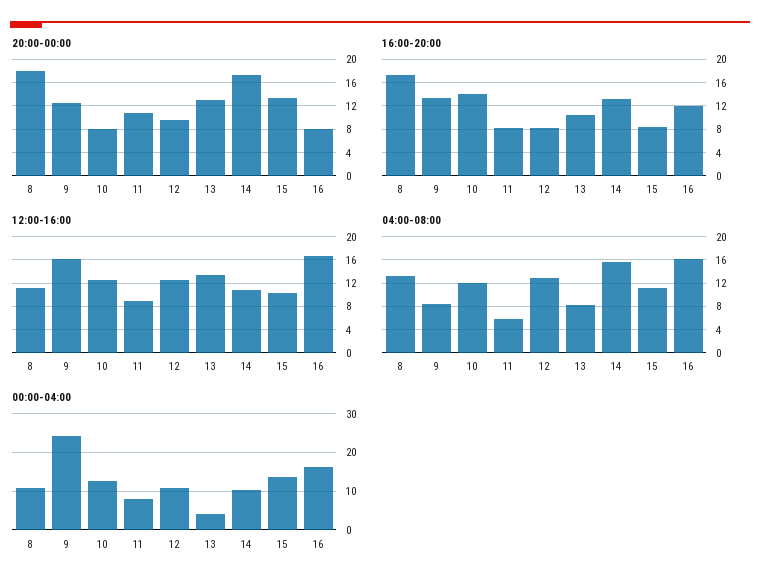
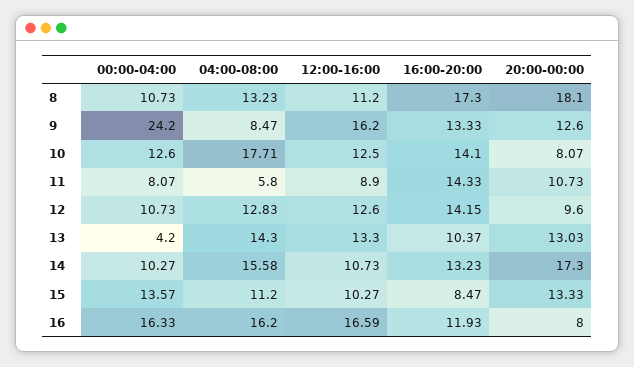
  {
    "20:00-00:00": {
      "8": 18.1,
      "9": 12.6,
      "10": 8.07,
      "11": 10.73,
      "12": 9.6,
      "13": 13.03,
      "14": 17.3,
      "15": 13.33,
      "16": 8
    },
    "16:00-20:00": {
      "8": 17.3,
      "9": 13.33,
      "10": 14.1,
-     "11": 8,
+     "11": 14.33,
-     "12": 8,
+     "12": 14.15,
      "13": 10.37,
      "14": 13.23,
      "15": 8.47,
      "16": 11.93
    },
    "12:00-16:00": {
      "8": 11.2,
      "9": 16.2,
      "10": 12.5,
      "11": 8.9,
      "12": 12.6,
      "13": 13.3,
      "14": 10.73,
      "15": 10.27,
      "16": 16.59
    },
    "04:00-08:00": {
      "8": 13.23,
      "9": 8.47,
-     "10": 12,
+     "10": 17.71,
      "11": 5.8,
      "12": 12.83,
-     "13": 8,
+     "13": 14.3,
      "14": 15.58,
      "15": 11.2,
      "16": 16.2
    },
    "00:00-04:00": {
      "8": 10.73,
      "9": 24.2,
      "10": 12.6,
      "11": 8.07,
      "12": 10.73,
      "13": 4.2,
      "14": 10.27,
      "15": 13.57,
      "16": 16.33
    }
  }

